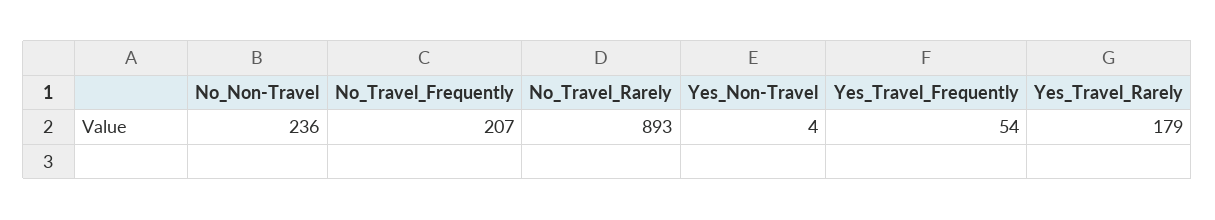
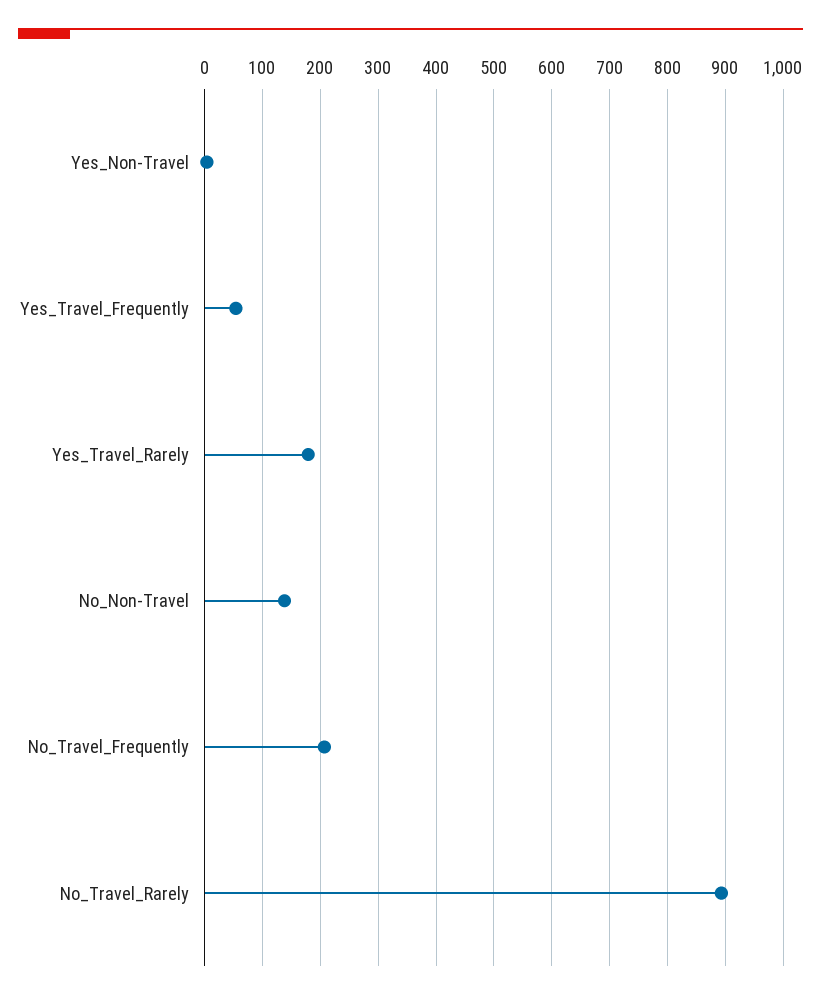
  {
-   "No_Non-Travel": 236,
+   "No_Non-Travel": 140,
    "No_Travel_Frequently": 207,
    "No_Travel_Rarely": 893,
    "Yes_Non-Travel": 4,
    "Yes_Travel_Frequently": 54,
    "Yes_Travel_Rarely": 179
  }

